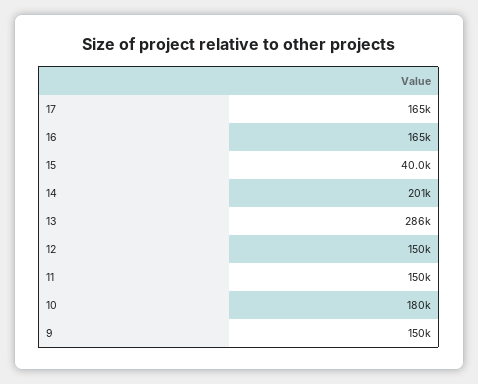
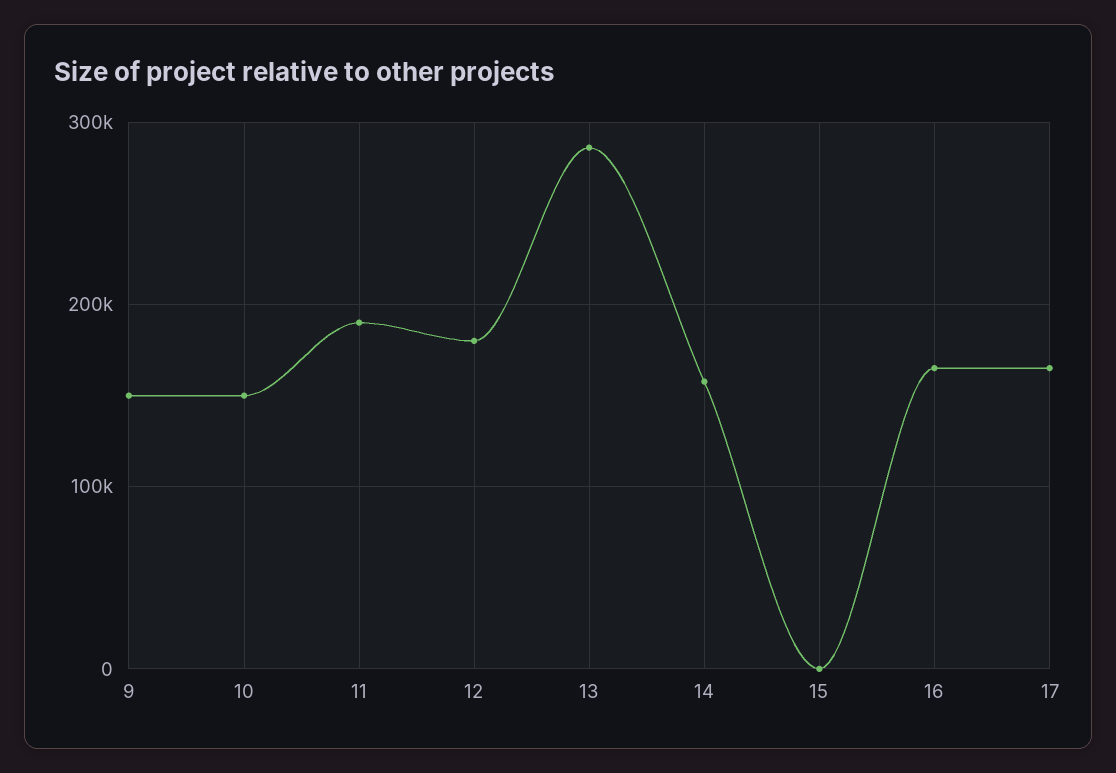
  {
    "17": 165000,
    "16": 165000,
-   "15": 40000,
+   "15": 0,
-   "14": 201000,
+   "14": 160000,
    "13": 286000,
-   "12": 150000,
+   "12": 180000,
-   "11": 150000,
+   "11": 190000,
-   "10": 180000,
+   "10": 150000,
    "9": 150000
  }

